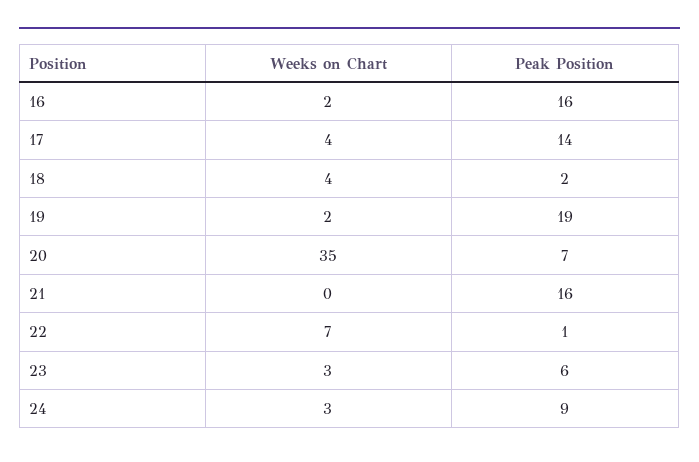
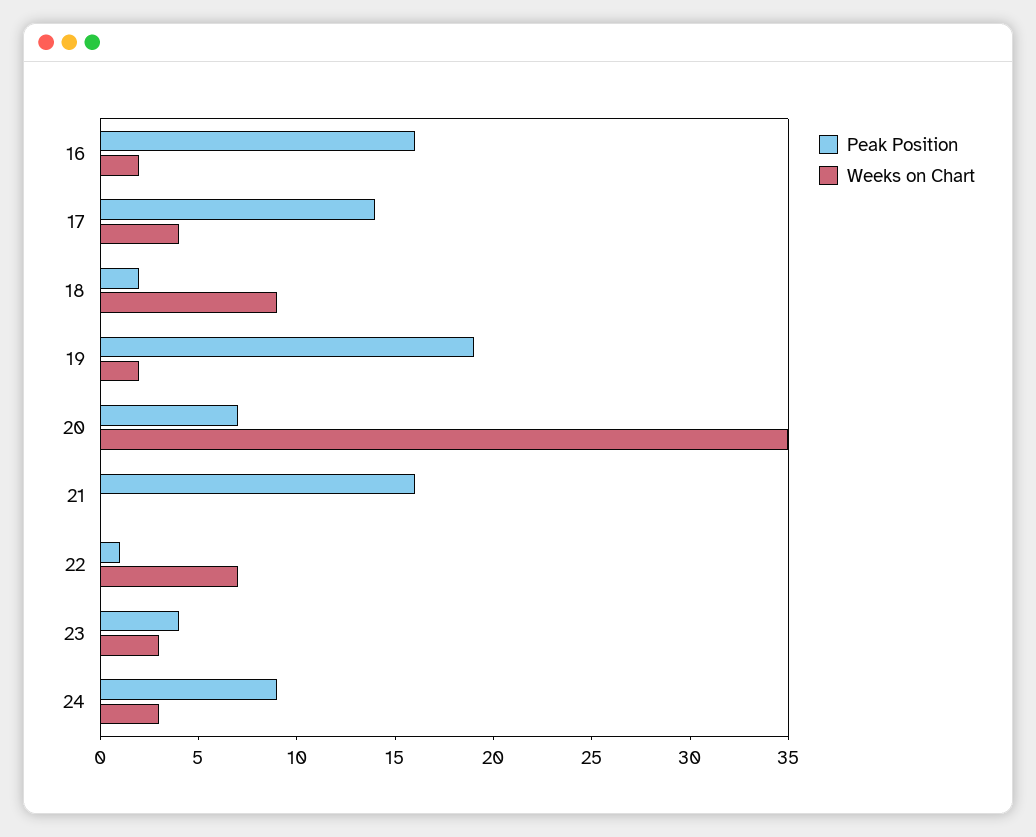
  {
    "Weeks on Chart": {
      "16": 2,
      "17": 4,
-     "18": 4,
+     "18": 9,
      "19": 2,
      "20": 35,
      "21": 0,
      "22": 7,
      "23": 3,
      "24": 3
    },
    "Peak Position": {
      "16": 16,
      "17": 14,
      "18": 2,
      "19": 19,
      "20": 7,
      "21": 16,
      "22": 1,
-     "23": 6,
+     "23": 4,
      "24": 9
    }
  }

